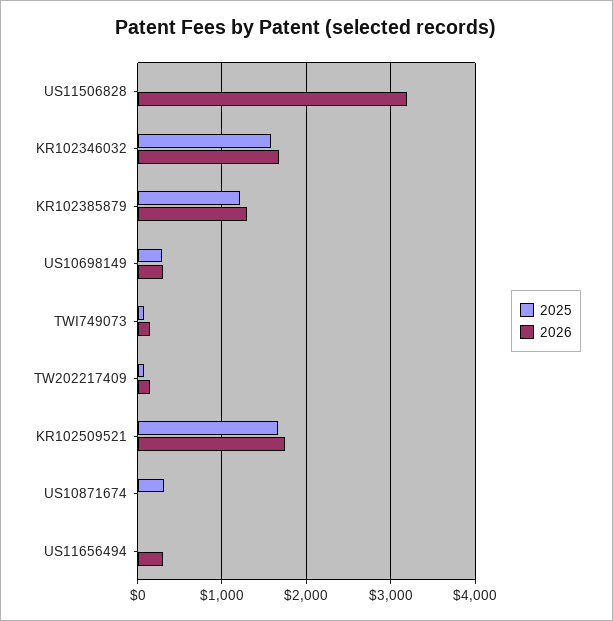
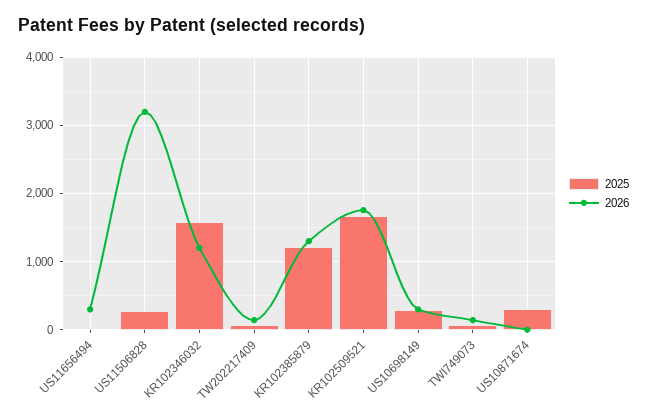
  {
    "2025": {
-     "US11506828": 0,
+     "US11506828": 300,
      "KR102346032": 1600,
      "KR102385879": 1200,
      "US10698149": 300,
      "TWI749073": 100,
      "TW202217409": 100,
      "KR102509521": 1700,
      "US10871674": 300,
      "US11656494": 0
    },
    "2026": {
      "US11506828": 3200,
-     "KR102346032": 1700,
+     "KR102346032": 1200,
      "KR102385879": 1300,
      "US10698149": 300,
      "TWI749073": 100,
      "TW202217409": 100,
      "KR102509521": 1800,
      "US10871674": 0,
      "US11656494": 300
    }
  }

